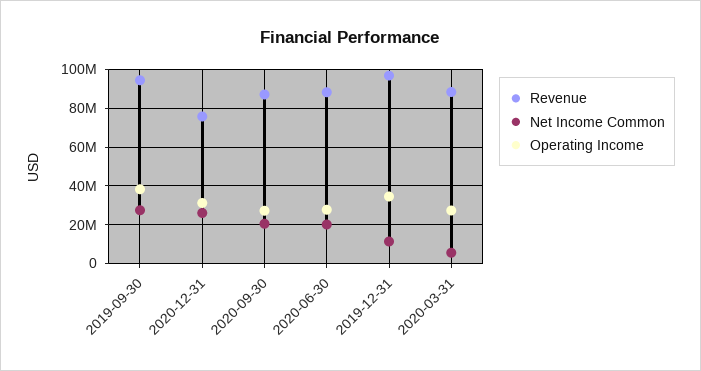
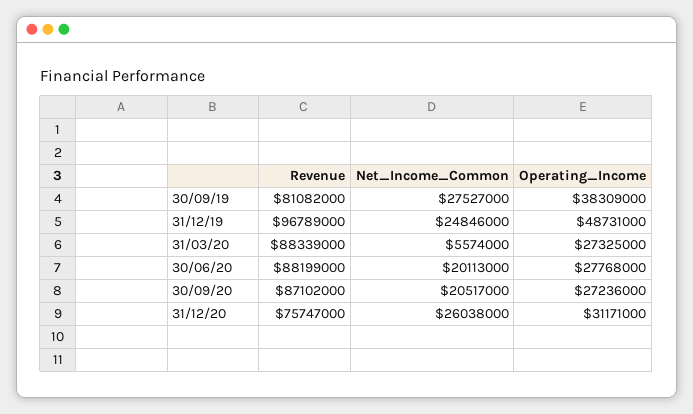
  {
    "Revenue": {
-     "2019-09-30": 95000000,
+     "2019-09-30": 81082000,
      "2020-12-31": 75747000,
      "2020-09-30": 87102000,
      "2020-06-30": 88199000,
      "2019-12-31": 96789000,
      "2020-03-31": 88339000
    },
    "Net Income Common": {
      "2019-09-30": 27527000,
      "2020-12-31": 26038000,
      "2020-09-30": 20517000,
      "2020-06-30": 20113000,
-     "2019-12-31": 10000000,
+     "2019-12-31": 24846000,
      "2020-03-31": 5574000
    },
    "Operating Income": {
      "2019-09-30": 38309000,
      "2020-12-31": 31171000,
      "2020-09-30": 27236000,
      "2020-06-30": 27768000,
-     "2019-12-31": 35000000,
+     "2019-12-31": 48731000,
      "2020-03-31": 27325000
    }
  }

